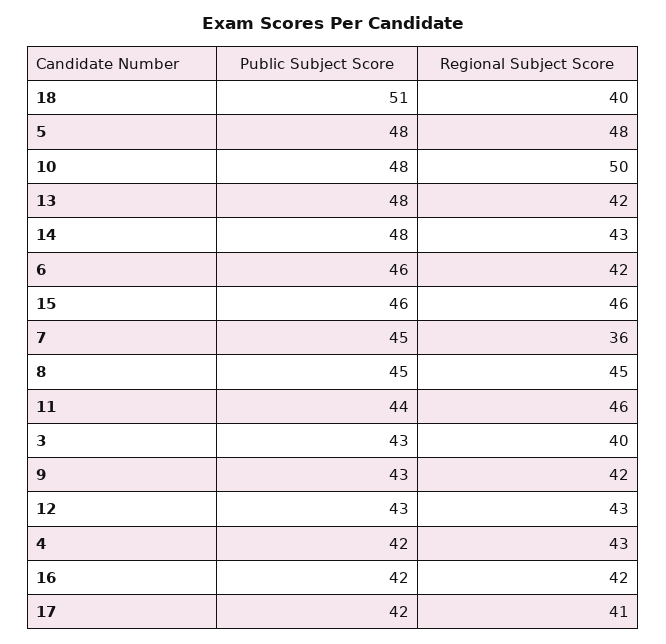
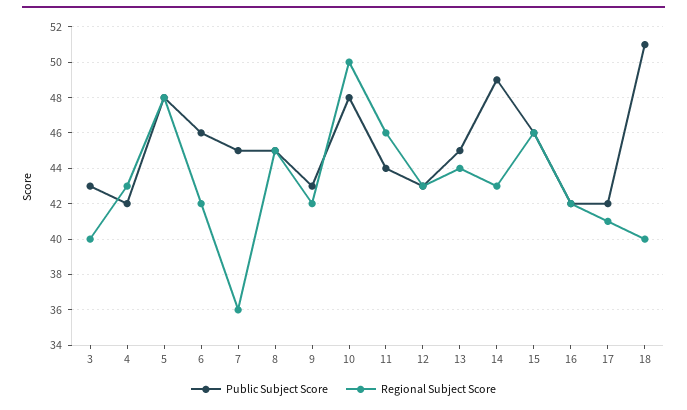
  {
    "Public Subject Score": {
      "18": 51,
      "5": 48,
      "10": 48,
-     "13": 48,
+     "13": 45,
-     "14": 48,
+     "14": 49,
      "6": 46,
      "15": 46,
      "7": 45,
      "8": 45,
      "11": 44,
      "3": 43,
      "9": 43,
      "12": 43,
      "4": 42,
      "16": 42,
      "17": 42
    },
    "Regional Subject Score": {
      "18": 40,
      "5": 48,
      "10": 50,
-     "13": 42,
+     "13": 44,
      "14": 43,
      "6": 42,
      "15": 46,
      "7": 36,
      "8": 45,
      "11": 46,
      "3": 40,
      "9": 42,
      "12": 43,
      "4": 43,
      "16": 42,
      "17": 41
    }
  }

